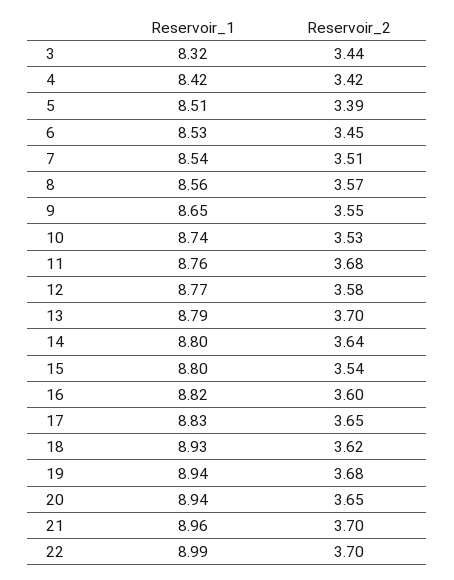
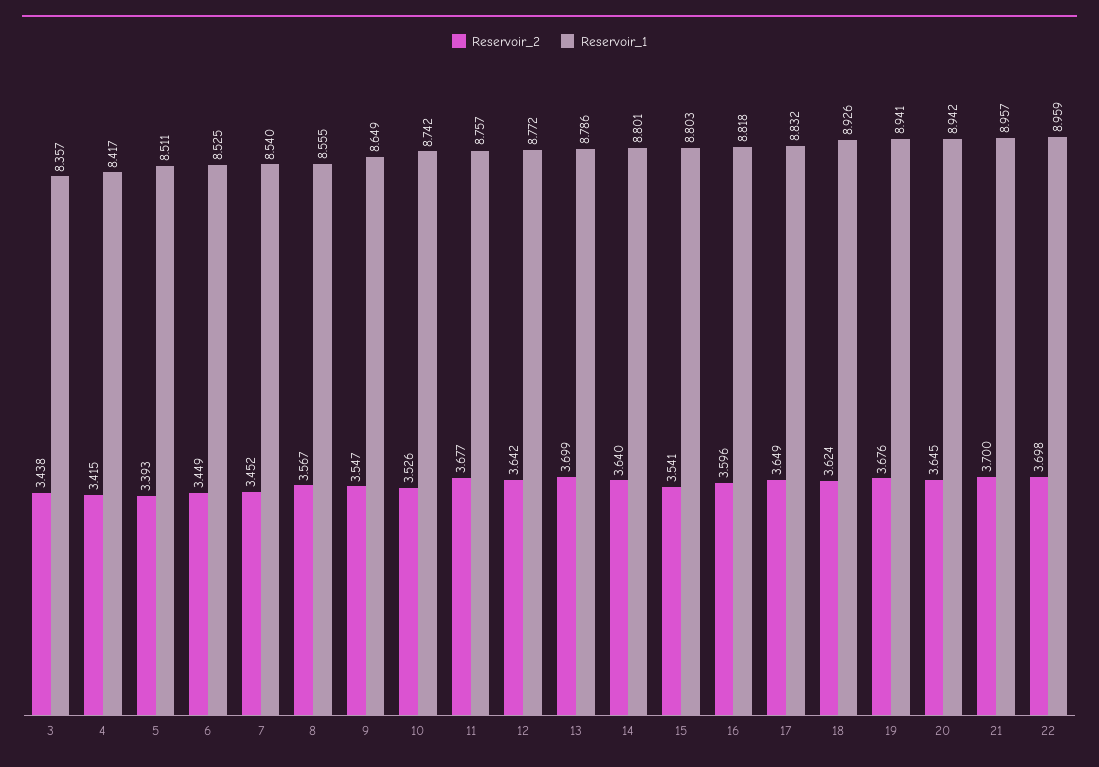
  {
    "Reservoir_1": {
-     "3": 8.32,
+     "3": 8.357,
      "4": 8.417,
      "5": 8.511,
      "6": 8.525,
      "7": 8.54,
      "8": 8.555,
      "9": 8.649,
      "10": 8.742,
      "11": 8.757,
      "12": 8.772,
      "13": 8.786,
      "14": 8.801,
      "15": 8.803,
      "16": 8.818,
      "17": 8.832,
      "18": 8.926,
      "19": 8.941,
      "20": 8.942,
      "21": 8.957,
-     "22": 8.99
+     "22": 8.959
    },
    "Reservoir_2": {
      "3": 3.438,
      "4": 3.415,
      "5": 3.393,
      "6": 3.449,
-     "7": 3.51,
+     "7": 3.452,
      "8": 3.567,
      "9": 3.547,
      "10": 3.526,
      "11": 3.677,
-     "12": 3.58,
+     "12": 3.642,
      "13": 3.699,
      "14": 3.64,
      "15": 3.541,
      "16": 3.596,
      "17": 3.649,
      "18": 3.624,
      "19": 3.676,
      "20": 3.645,
      "21": 3.7,
      "22": 3.698
    }
  }

